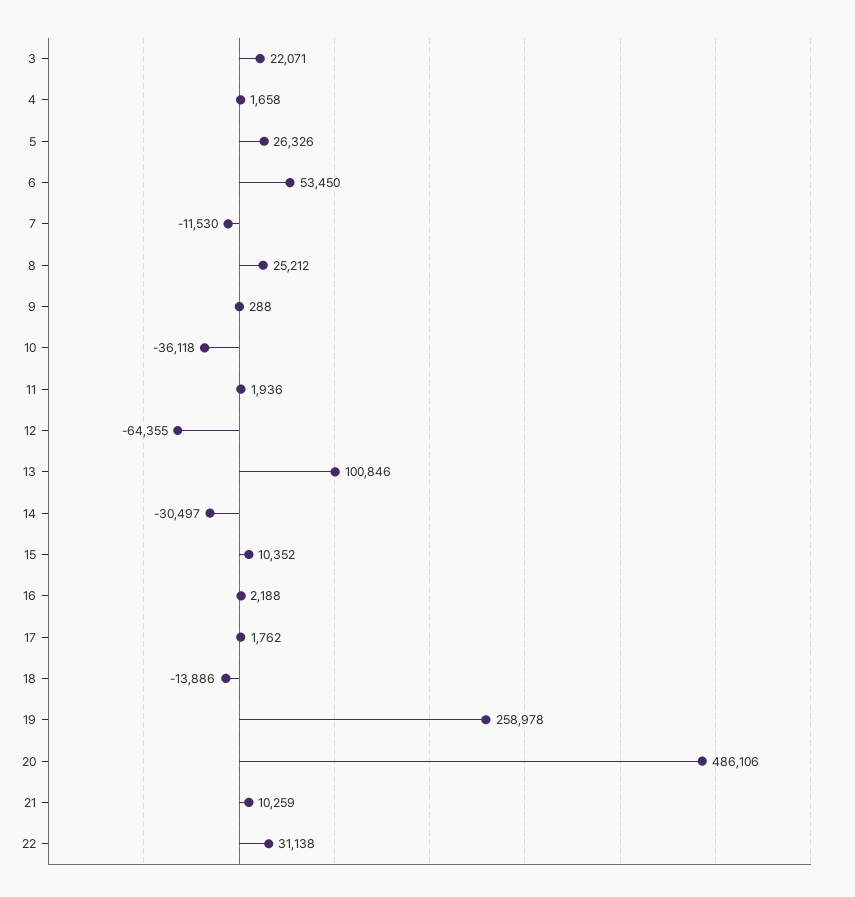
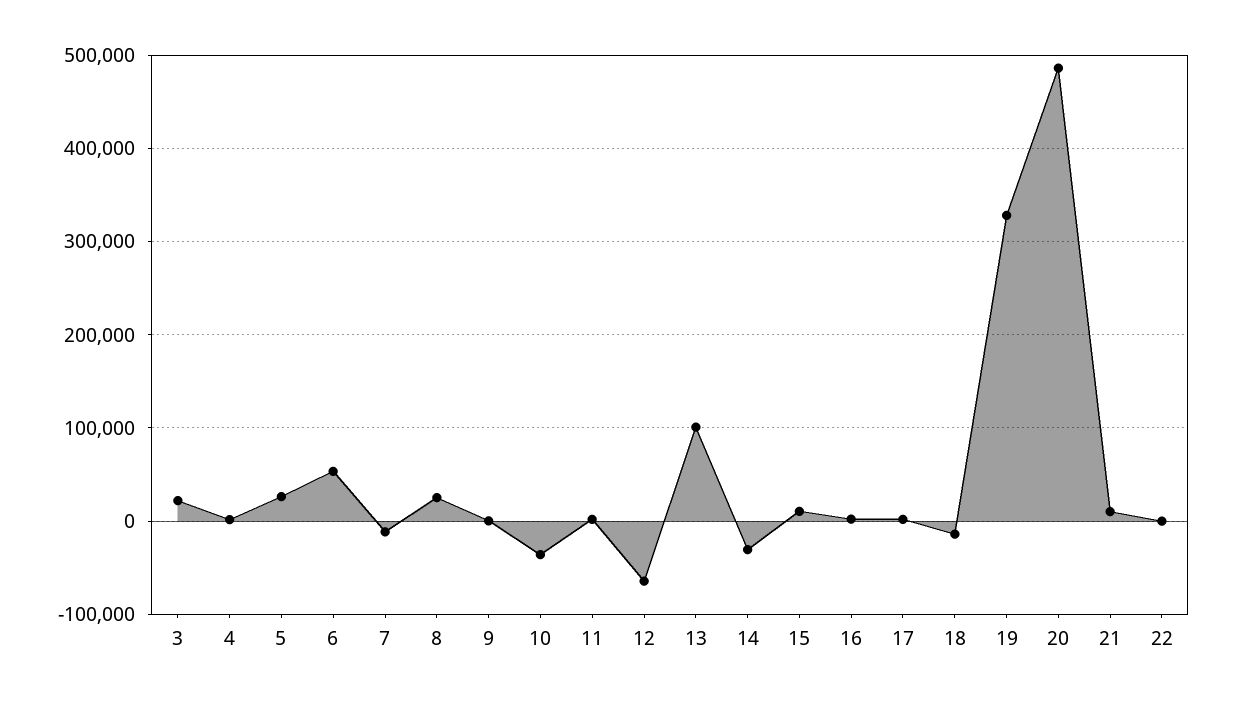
  {
    "3": 22071,
    "4": 1658,
    "5": 26326,
    "6": 53450,
    "7": -11530,
    "8": 25212,
    "9": 288,
    "10": -36118,
    "11": 1936,
    "12": -64355,
    "13": 100846,
    "14": -30497,
    "15": 10352,
    "16": 2188,
    "17": 1762,
    "18": -13886,
-   "19": 258978,
+   "19": 330000,
    "20": 486106,
    "21": 10259,
-   "22": 31138
+   "22": 0
  }

